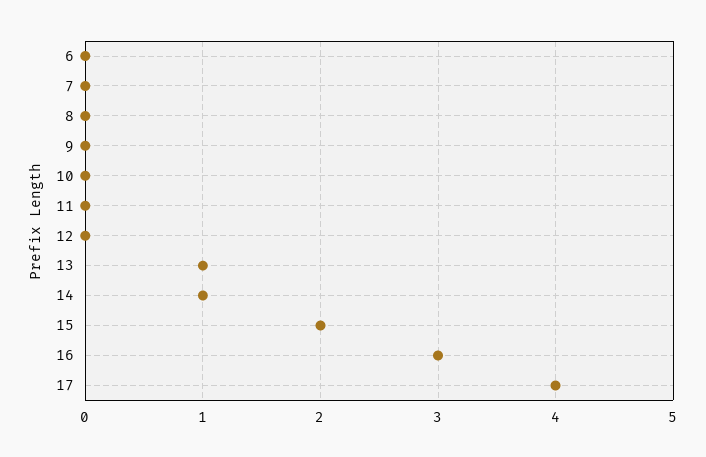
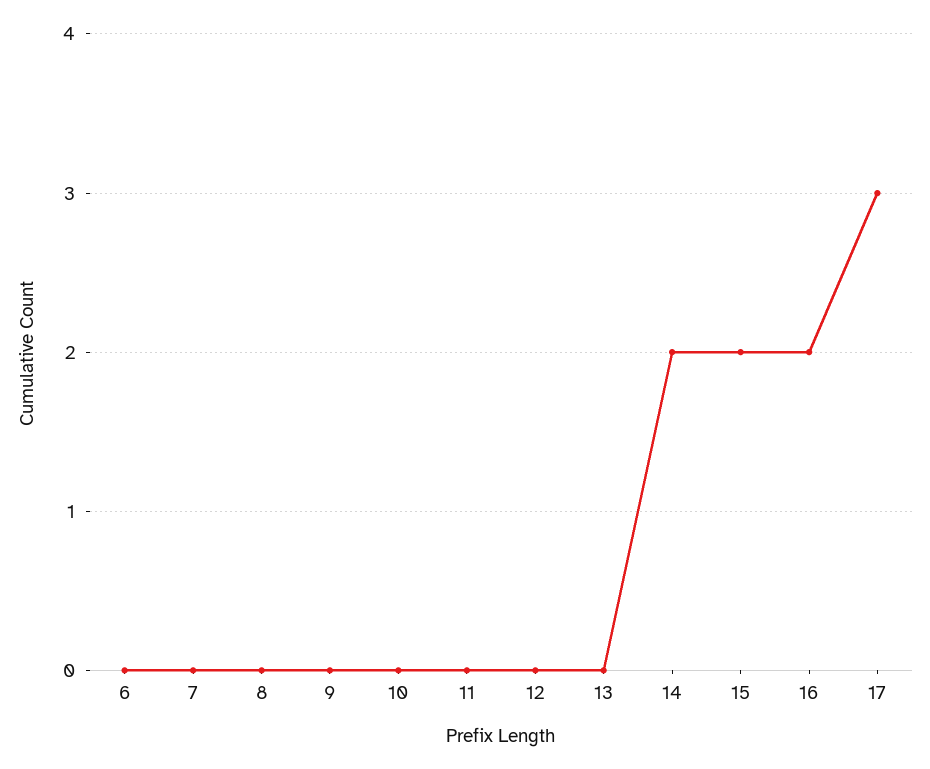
  {
    "6": 0,
    "7": 0,
    "8": 0,
    "9": 0,
    "10": 0,
    "11": 0,
    "12": 0,
-   "13": 1,
+   "13": 0,
-   "14": 1,
+   "14": 2,
    "15": 2,
-   "16": 3,
+   "16": 2,
-   "17": 4
+   "17": 3
  }

